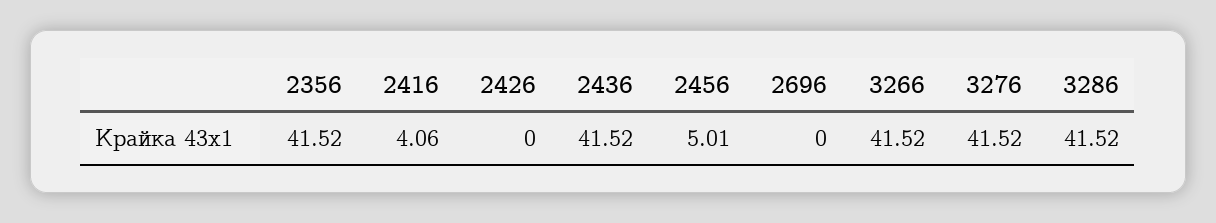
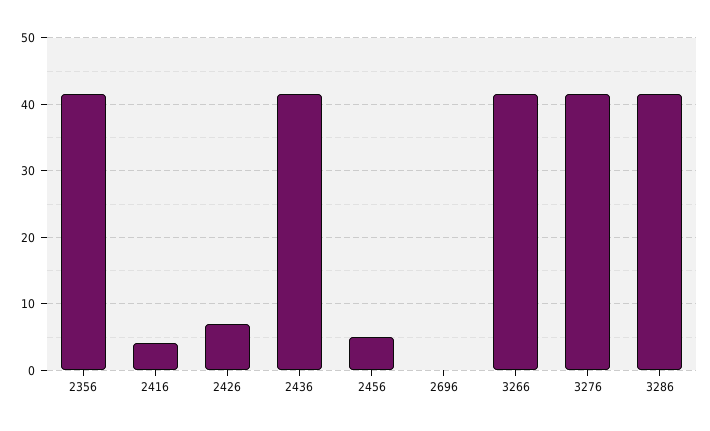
  {
    "2356": 41.52,
    "2416": 4.06,
-   "2426": 0,
+   "2426": 7,
    "2436": 41.52,
    "2456": 5.01,
    "2696": 0,
    "3266": 41.52,
    "3276": 41.52,
    "3286": 41.52
  }

